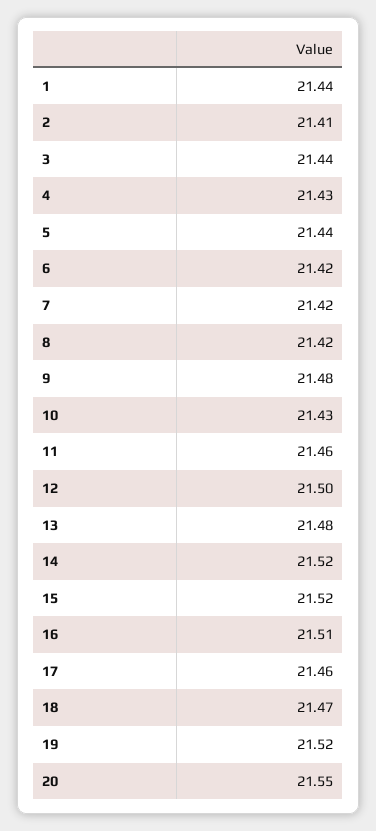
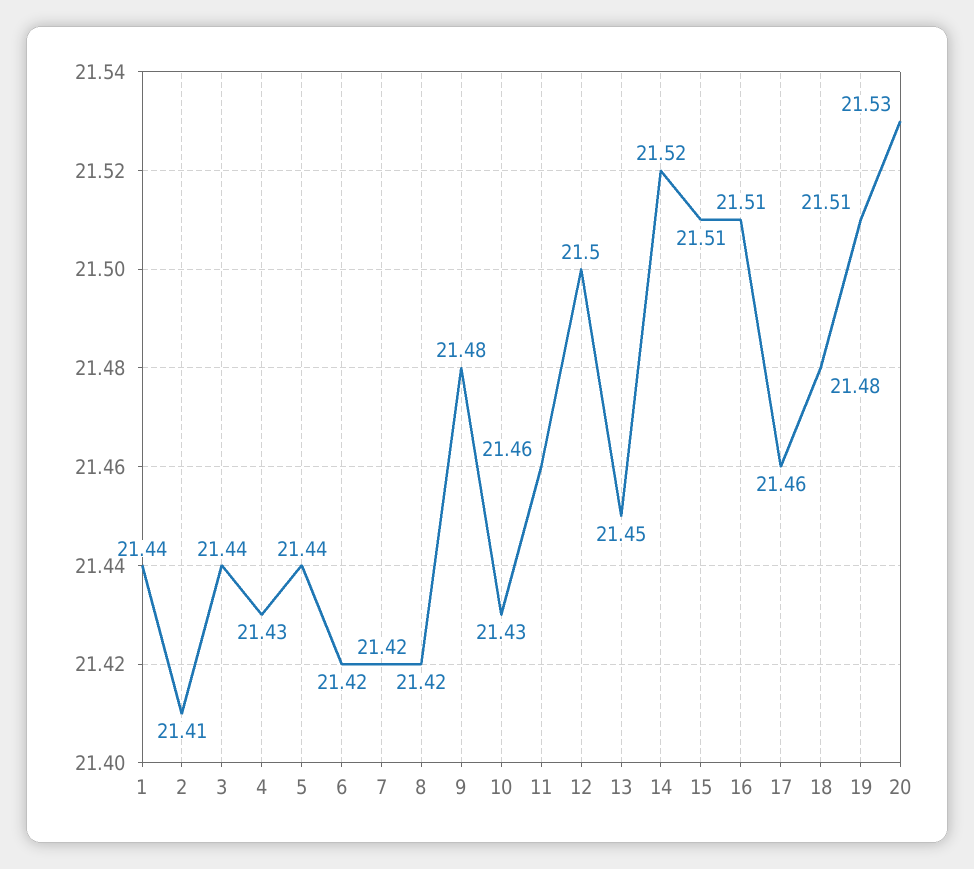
  {
    "1": 21.44,
    "2": 21.41,
    "3": 21.44,
    "4": 21.43,
    "5": 21.44,
    "6": 21.42,
    "7": 21.42,
    "8": 21.42,
    "9": 21.48,
    "10": 21.43,
    "11": 21.46,
    "12": 21.5,
-   "13": 21.48,
+   "13": 21.45,
    "14": 21.52,
-   "15": 21.52,
+   "15": 21.51,
    "16": 21.51,
    "17": 21.46,
-   "18": 21.47,
+   "18": 21.48,
-   "19": 21.52,
+   "19": 21.51,
-   "20": 21.55
+   "20": 21.53
  }

